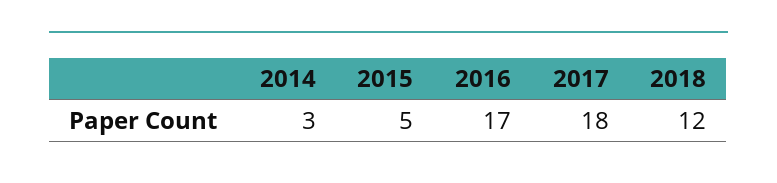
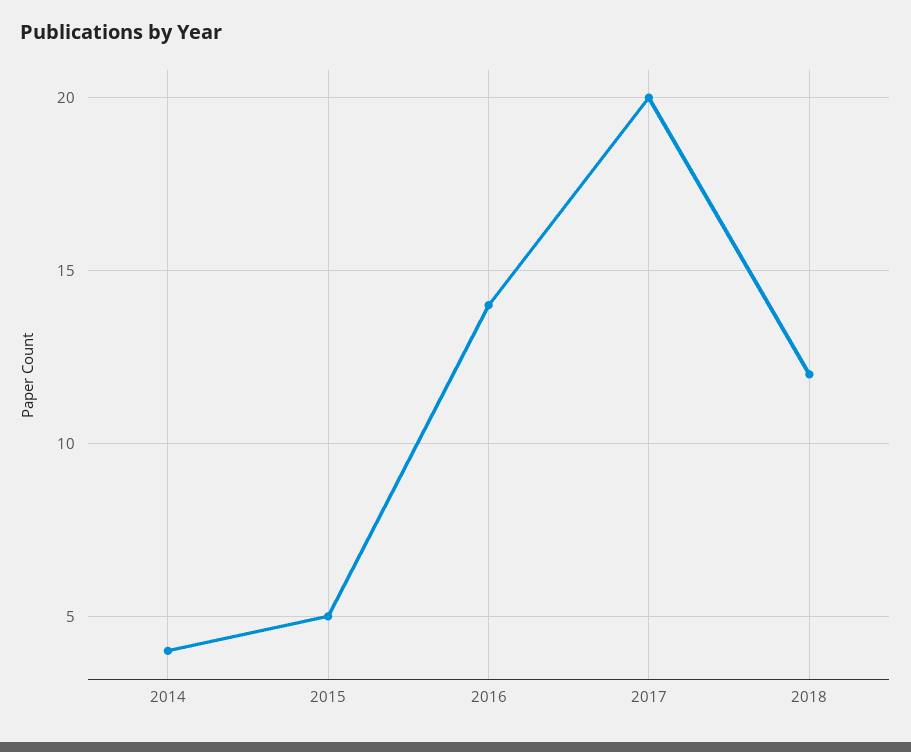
  {
-   "2014": 3,
+   "2014": 4,
    "2015": 5,
-   "2016": 17,
+   "2016": 14,
-   "2017": 18,
+   "2017": 20,
    "2018": 12
  }

